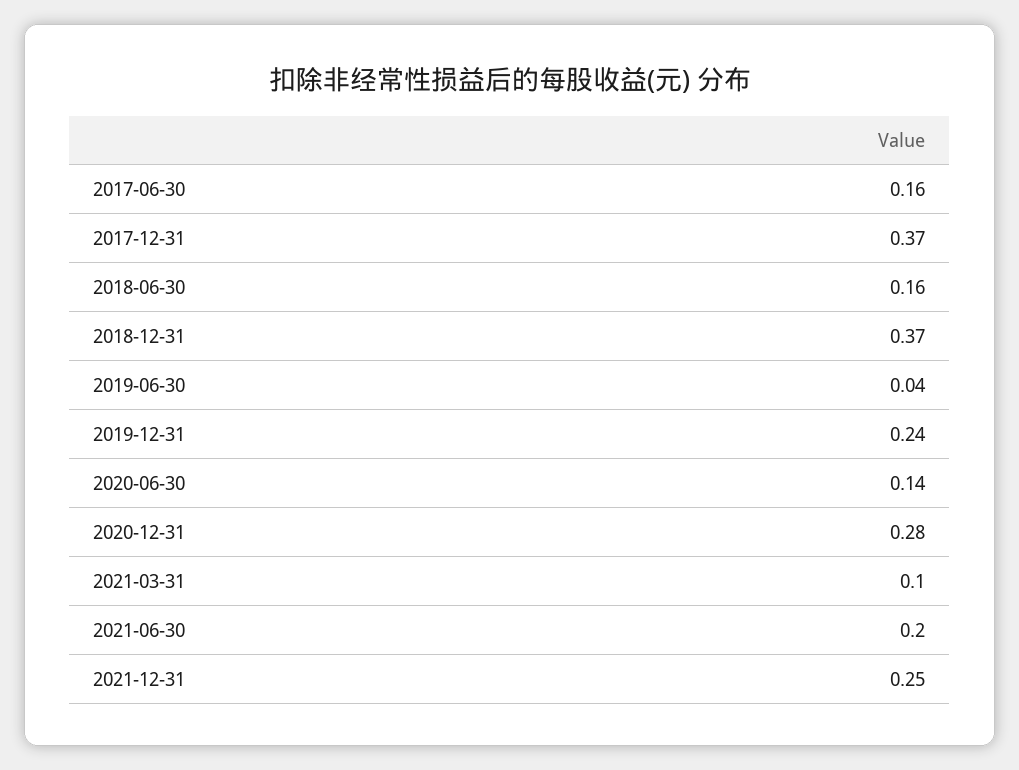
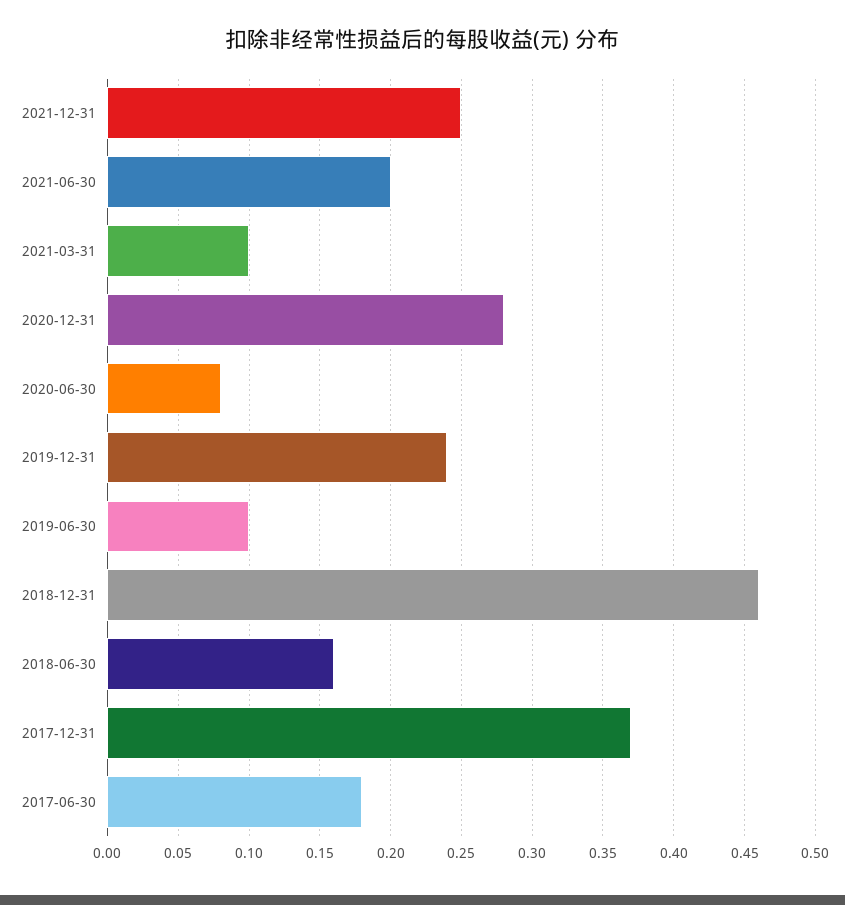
  {
-   "2017-06-30": 0.16,
+   "2017-06-30": 0.18,
    "2017-12-31": 0.37,
    "2018-06-30": 0.16,
-   "2018-12-31": 0.37,
+   "2018-12-31": 0.46,
-   "2019-06-30": 0.04,
+   "2019-06-30": 0.1,
    "2019-12-31": 0.24,
-   "2020-06-30": 0.14,
+   "2020-06-30": 0.08,
    "2020-12-31": 0.28,
    "2021-03-31": 0.1,
    "2021-06-30": 0.2,
    "2021-12-31": 0.25
  }

